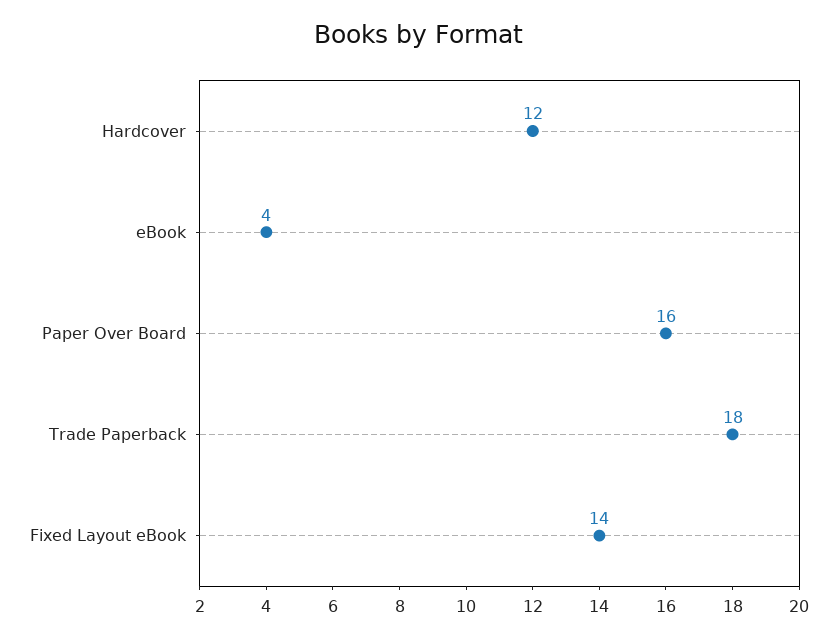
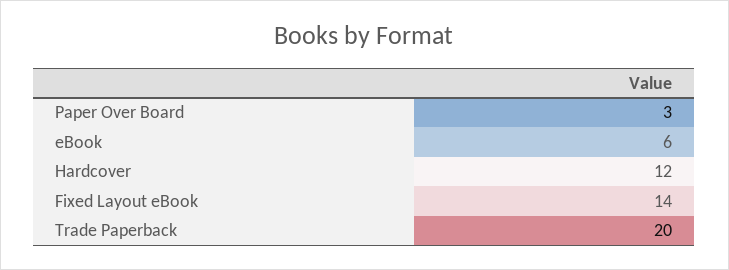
  {
    "Hardcover": 12,
-   "eBook": 4,
+   "eBook": 6,
-   "Paper Over Board": 16,
+   "Paper Over Board": 3,
-   "Trade Paperback": 18,
+   "Trade Paperback": 20,
    "Fixed Layout eBook": 14
  }

